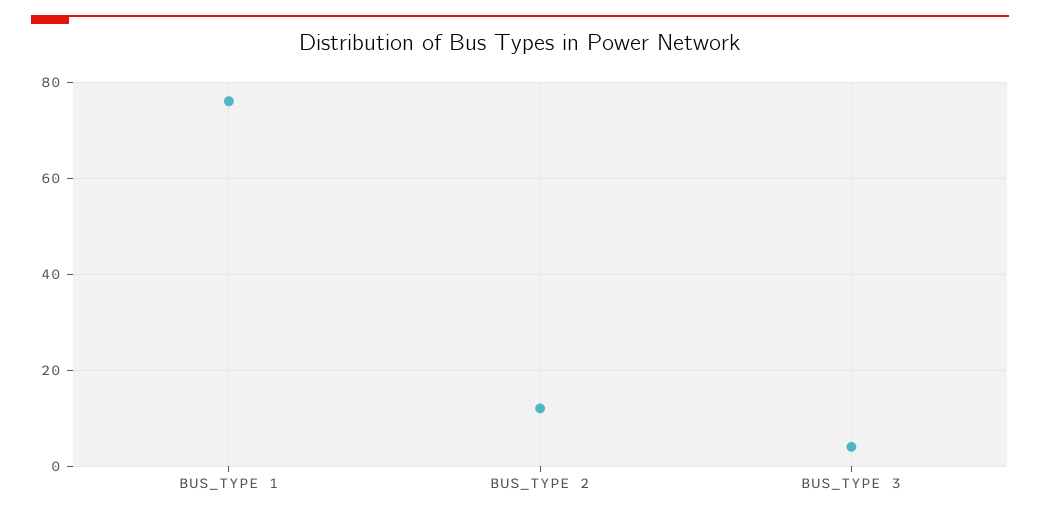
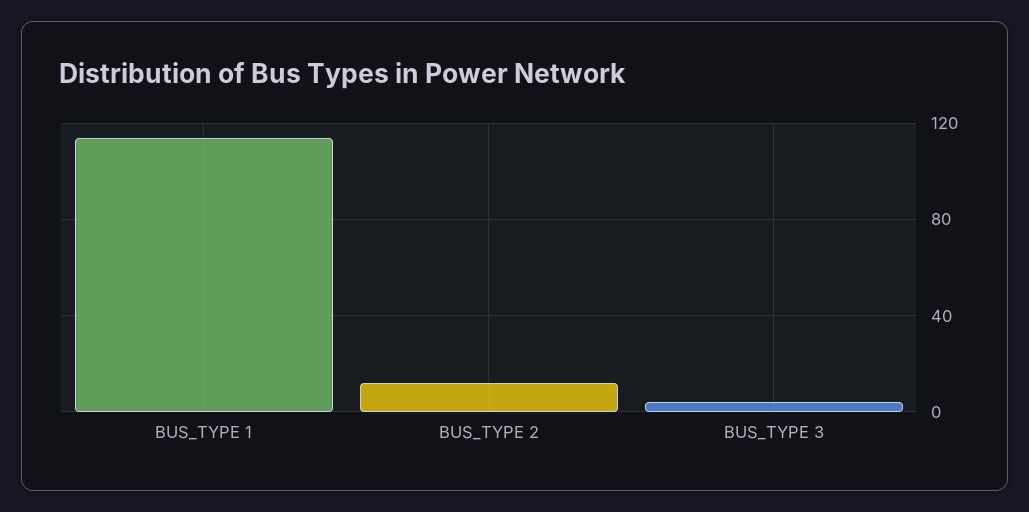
  {
-   "BUS_TYPE 1": 75,
+   "BUS_TYPE 1": 115,
    "BUS_TYPE 2": 10,
    "BUS_TYPE 3": 5
  }

